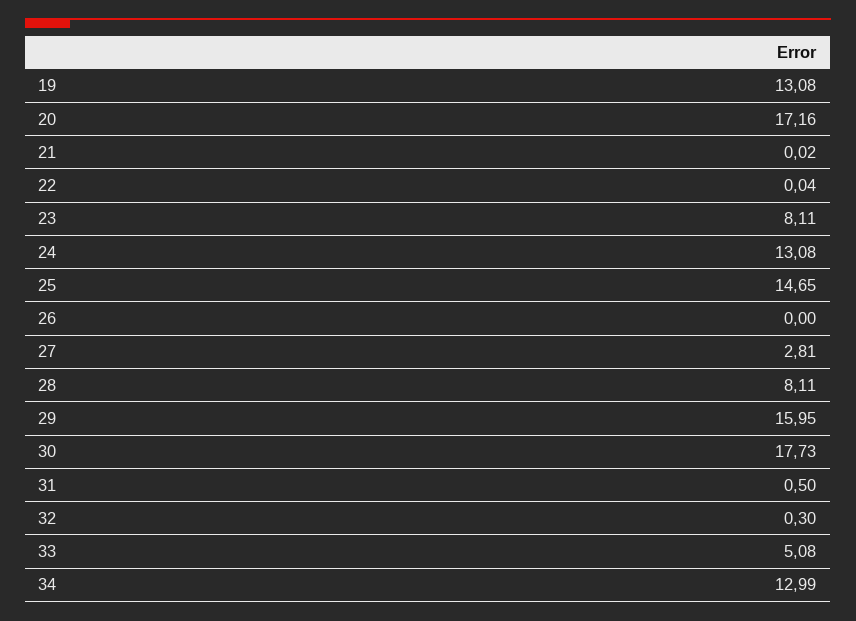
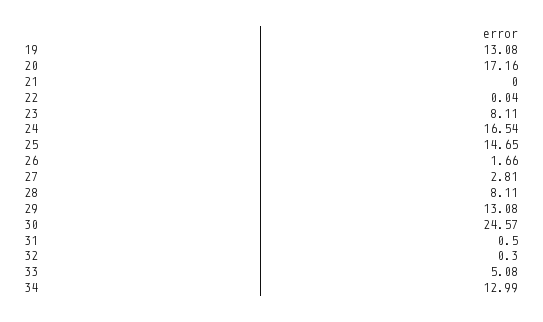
  {
    "19": 13.08,
    "20": 17.16,
-   "21": 0.02,
+   "21": 0,
    "22": 0.04,
    "23": 8.11,
-   "24": 13.08,
+   "24": 16.54,
    "25": 14.65,
-   "26": 0,
+   "26": 1.66,
    "27": 2.81,
    "28": 8.11,
-   "29": 15.95,
+   "29": 13.08,
-   "30": 17.73,
+   "30": 24.57,
    "31": 0.5,
    "32": 0.3,
    "33": 5.08,
    "34": 12.99
  }

